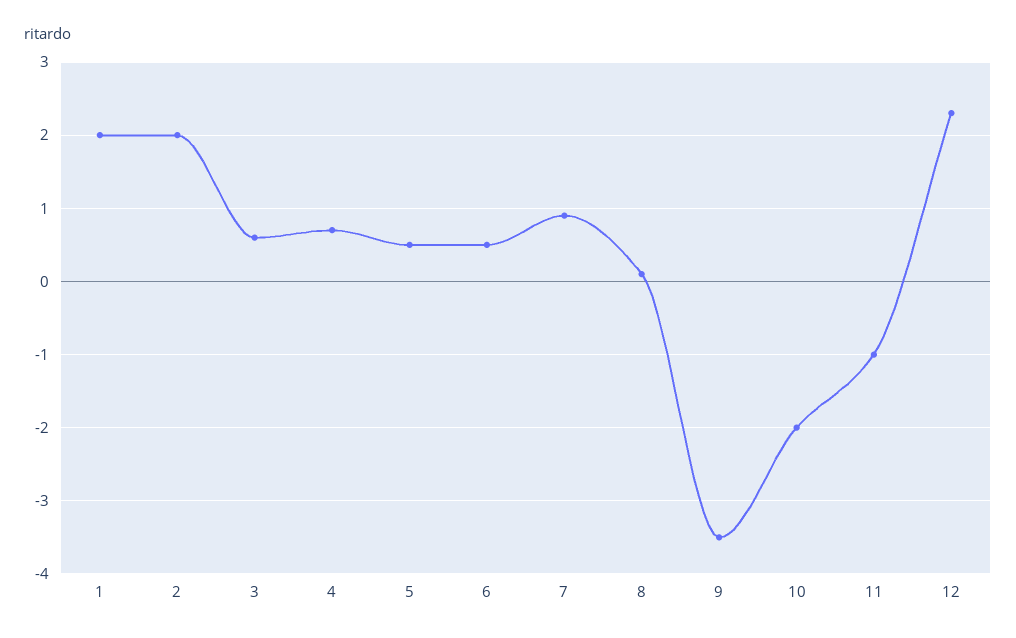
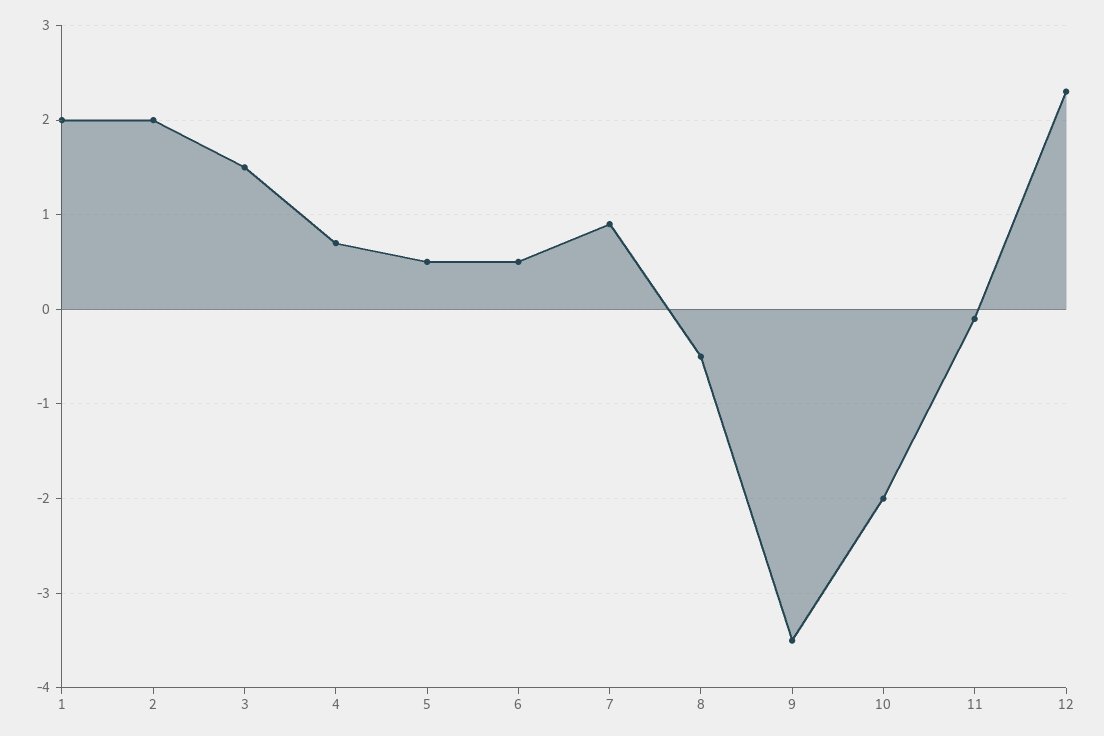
  {
    "1": 2,
    "2": 2,
-   "3": 0.6,
+   "3": 1.5,
    "4": 0.7,
    "5": 0.5,
    "6": 0.5,
    "7": 0.9,
-   "8": 0.1,
+   "8": -0.5,
    "9": -3.5,
    "10": -2,
-   "11": -1,
+   "11": -0.1,
    "12": 2.3
  }

